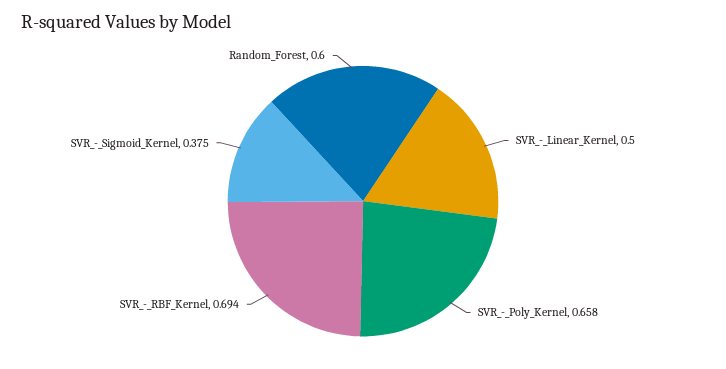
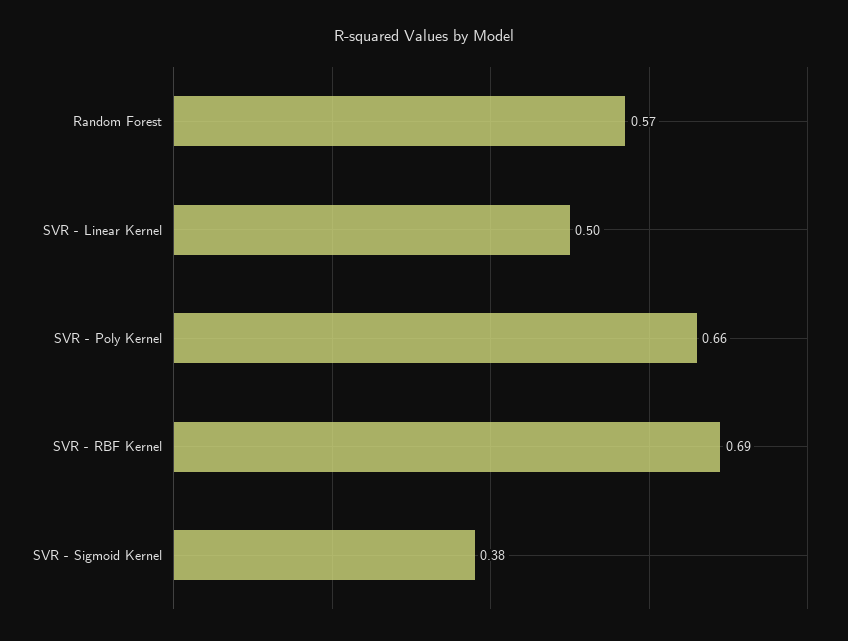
  {
    "SVR_-_Linear_Kernel": 0.5,
    "SVR_-_Poly_Kernel": 0.658,
    "SVR_-_RBF_Kernel": 0.694,
    "SVR_-_Sigmoid_Kernel": 0.375,
-   "Random_Forest": 0.6
+   "Random_Forest": 0.57
  }

